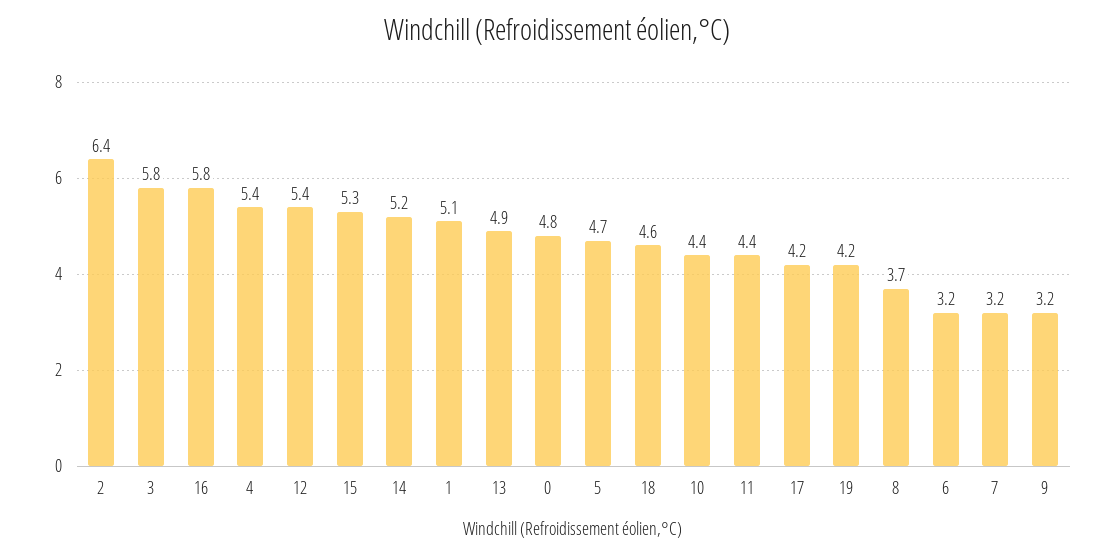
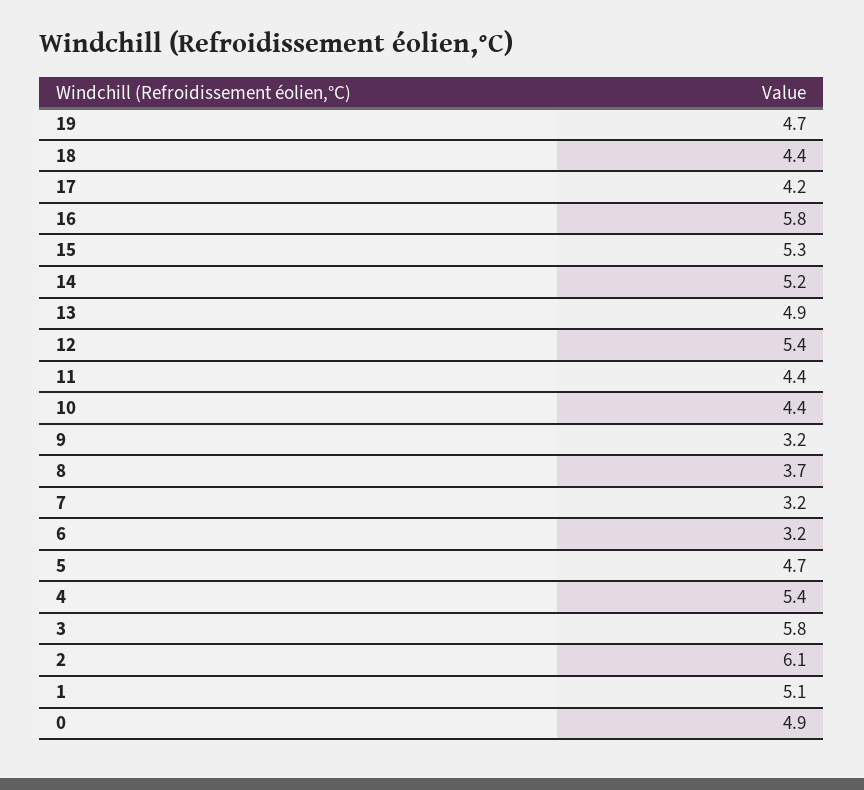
  {
-   "2": 6.4,
+   "2": 6.1,
    "3": 5.8,
    "16": 5.8,
    "4": 5.4,
    "12": 5.4,
    "15": 5.3,
    "14": 5.2,
    "1": 5.1,
    "13": 4.9,
-   "0": 4.8,
+   "0": 4.9,
    "5": 4.7,
-   "18": 4.6,
+   "18": 4.4,
    "10": 4.4,
    "11": 4.4,
    "17": 4.2,
-   "19": 4.2,
+   "19": 4.7,
    "8": 3.7,
    "6": 3.2,
    "7": 3.2,
    "9": 3.2
  }

